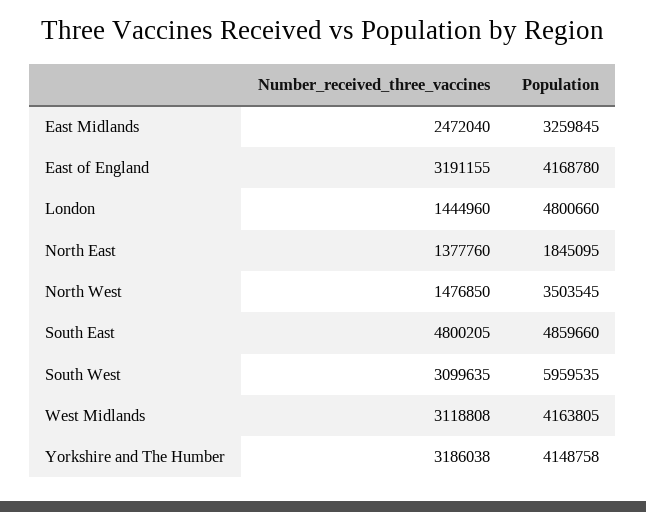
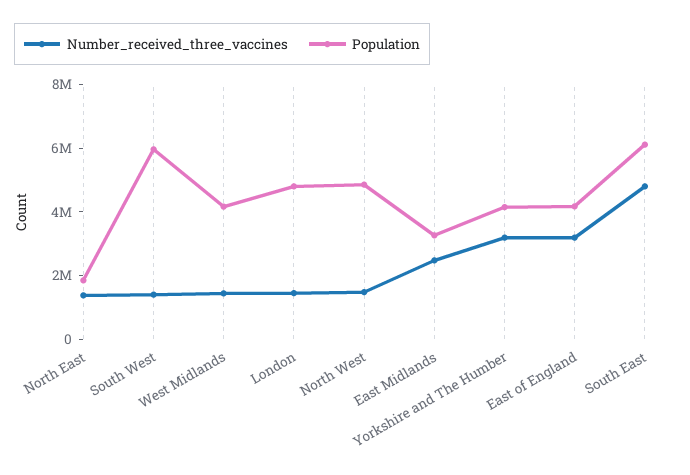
  {
    "Number_received_three_vaccines": {
      "East Midlands": 2472040,
      "East of England": 3191155,
      "London": 1444960,
      "North East": 1377760,
      "North West": 1476850,
      "South East": 4800205,
-     "South West": 3099635,
+     "South West": 1500000,
-     "West Midlands": 3118808,
+     "West Midlands": 1500000,
      "Yorkshire and The Humber": 3186038
    },
    "Population": {
      "East Midlands": 3259845,
      "East of England": 4168780,
      "London": 4800660,
      "North East": 1845095,
-     "North West": 3503545,
+     "North West": 5000000,
-     "South East": 4859660,
+     "South East": 6000000,
      "South West": 5959535,
      "West Midlands": 4163805,
      "Yorkshire and The Humber": 4148758
    }
  }

